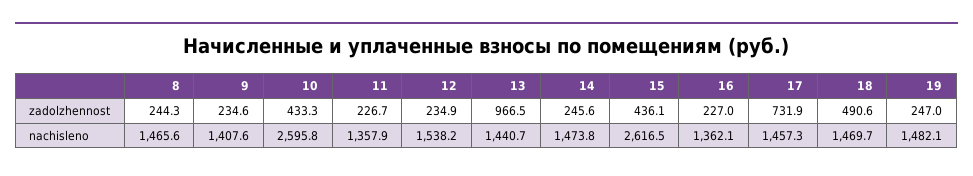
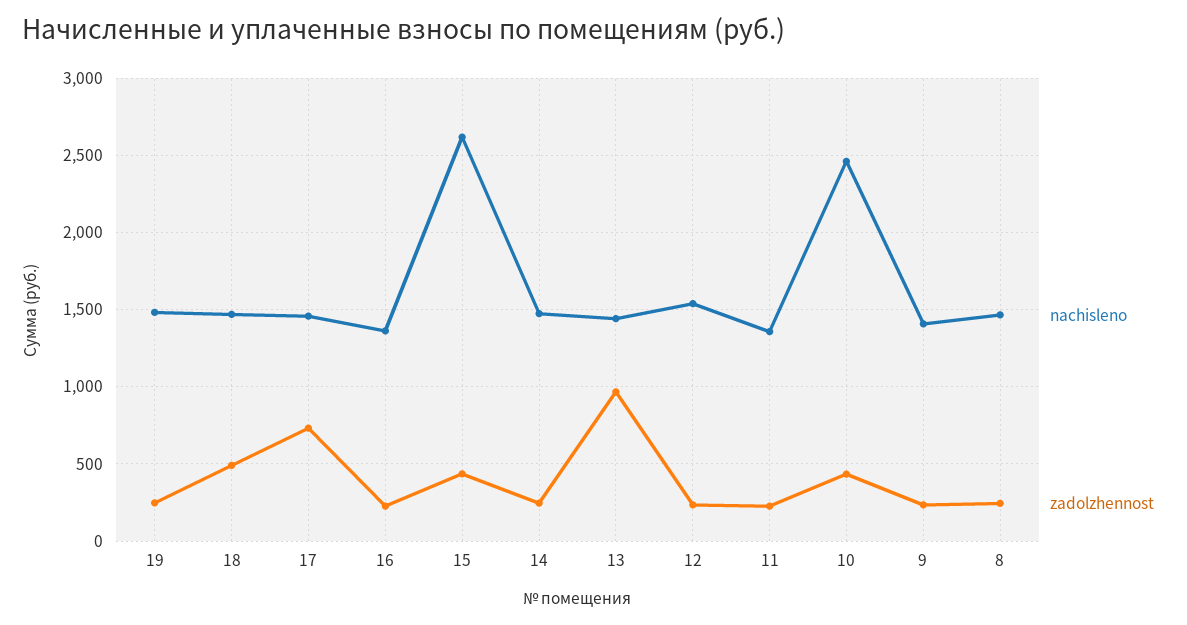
  {
    "zadolzhennost": {
      "8": 244.3,
      "9": 234.6,
      "10": 433.3,
      "11": 226.7,
      "12": 234.9,
      "13": 966.5,
      "14": 245.6,
      "15": 436.1,
      "16": 227,
      "17": 731.9,
      "18": 490.6,
      "19": 247
    },
    "nachisleno": {
      "8": 1465.6,
      "9": 1407.6,
-     "10": 2595.8,
+     "10": 2450,
      "11": 1357.9,
      "12": 1538.2,
      "13": 1440.7,
      "14": 1473.8,
      "15": 2616.5,
      "16": 1362.1,
      "17": 1457.3,
      "18": 1469.7,
      "19": 1482.1
    }
  }

